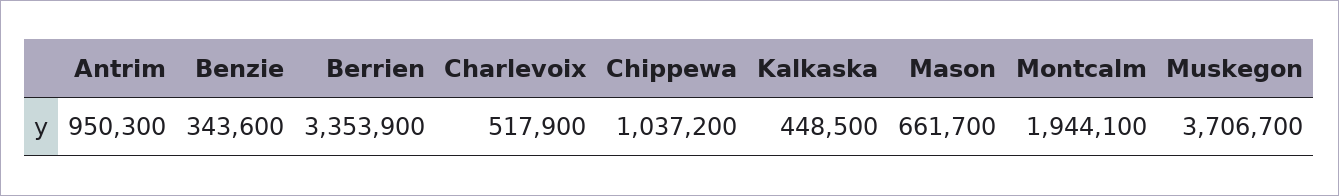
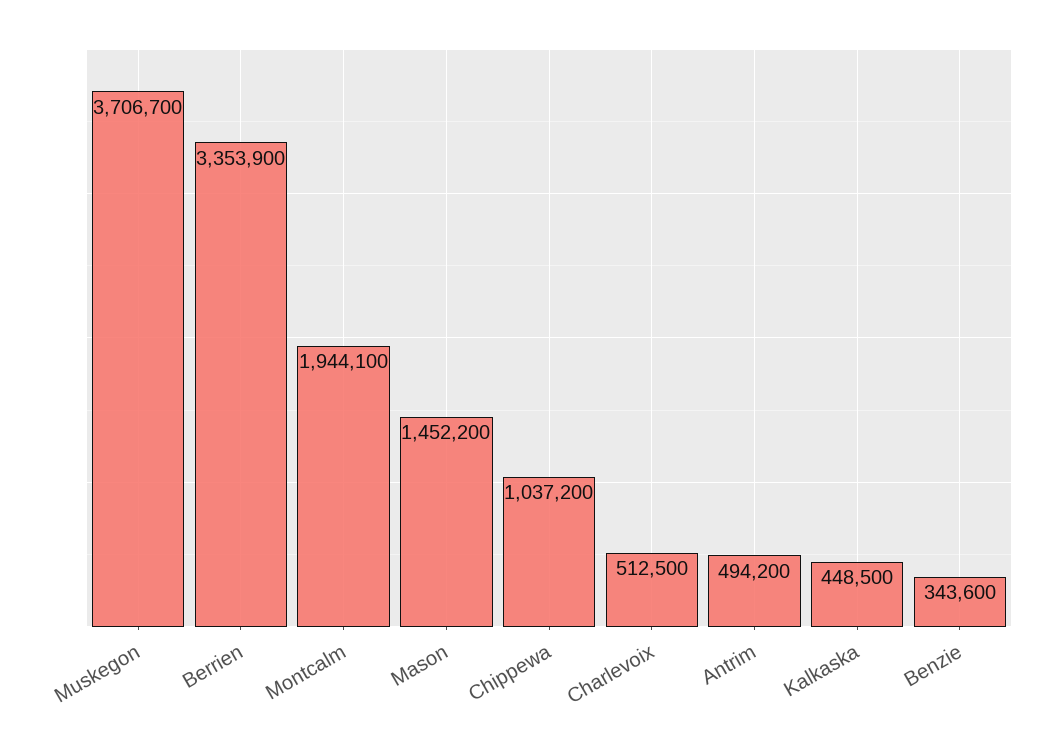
  {
-   "Antrim": 950300,
+   "Antrim": 494200,
    "Benzie": 343600,
    "Berrien": 3353900,
-   "Charlevoix": 517900,
+   "Charlevoix": 512500,
    "Chippewa": 1037200,
    "Kalkaska": 448500,
-   "Mason": 661700,
+   "Mason": 1452200,
    "Montcalm": 1944100,
    "Muskegon": 3706700
  }

